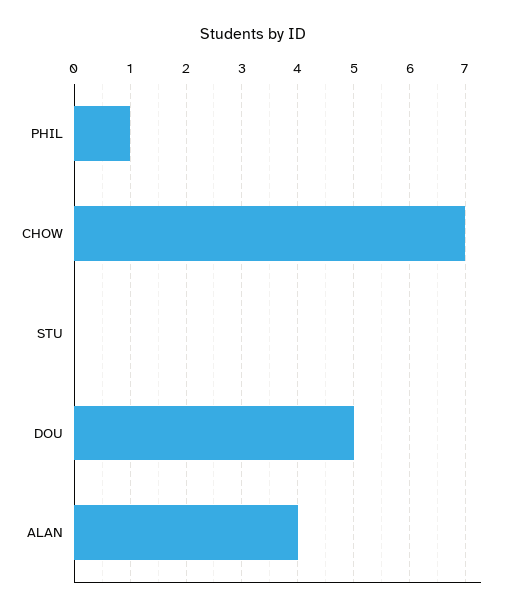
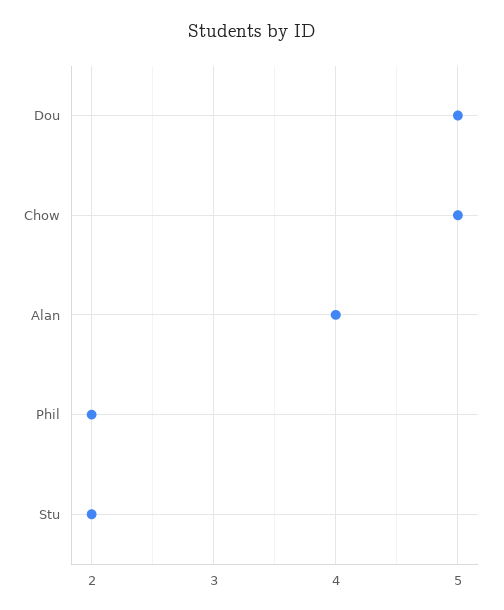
  {
-   "PHIL": 1,
+   "PHIL": 2,
-   "CHOW": 7,
+   "CHOW": 5,
-   "STU": 0,
+   "STU": 2,
    "DOU": 5,
    "ALAN": 4
  }

